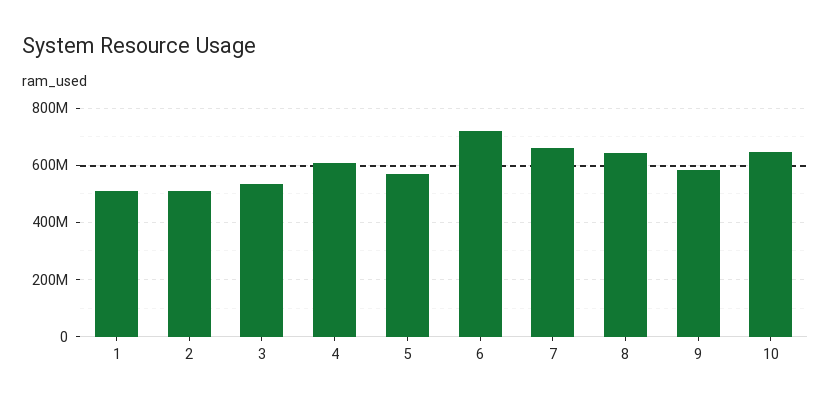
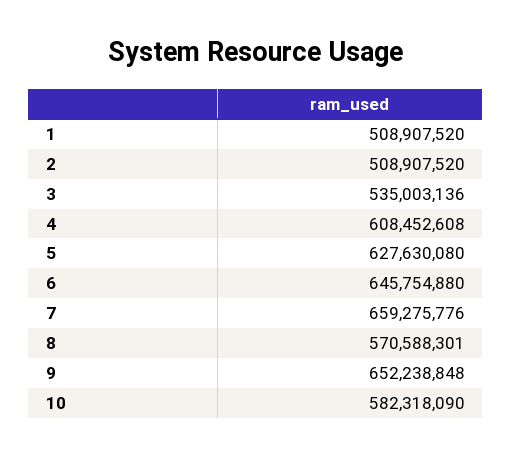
  {
    "1": 508907520,
    "2": 508907520,
    "3": 535003136,
    "4": 608452608,
-   "5": 575000000,
+   "5": 627630080,
-   "6": 725000000,
+   "6": 645754880,
    "7": 659275776,
-   "8": 650000000,
+   "8": 570588301,
-   "9": 575000000,
+   "9": 652238848,
-   "10": 650000000
+   "10": 582318090
  }

